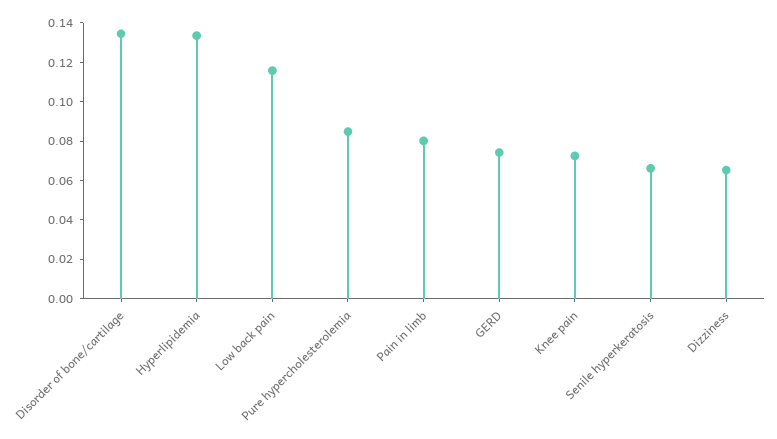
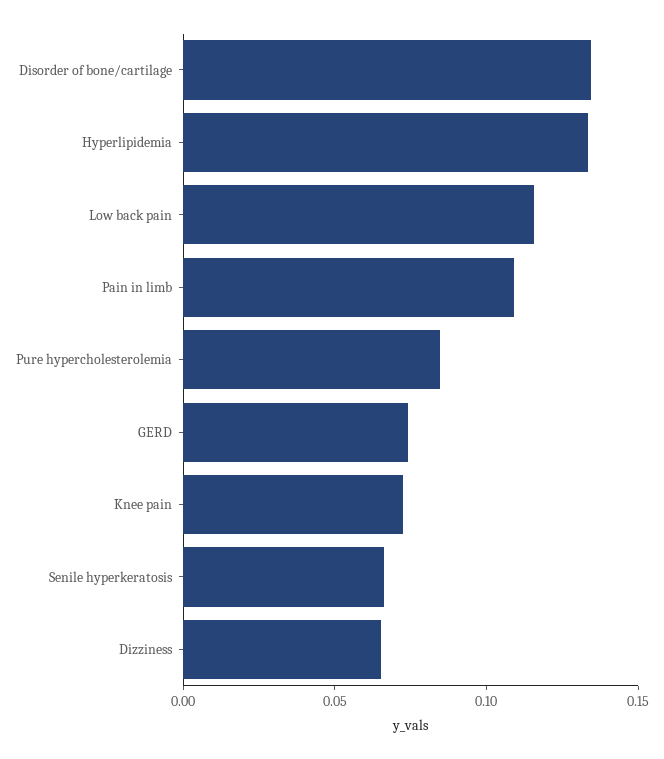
  {
    "Disorder of bone/cartilage": 0.135,
    "Hyperlipidemia": 0.135,
    "Low back pain": 0.115,
    "Pure hypercholesterolemia": 0.085,
-   "Pain in limb": 0.08,
+   "Pain in limb": 0.11,
    "GERD": 0.075,
    "Knee pain": 0.075,
    "Senile hyperkeratosis": 0.065,
    "Dizziness": 0.065
  }

